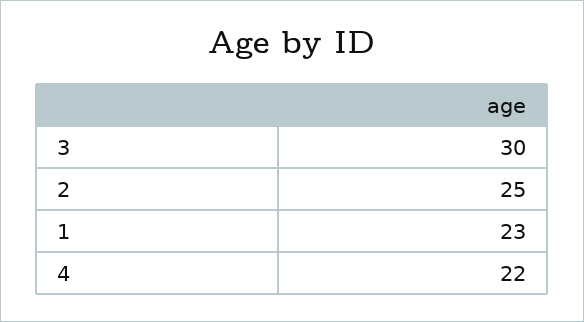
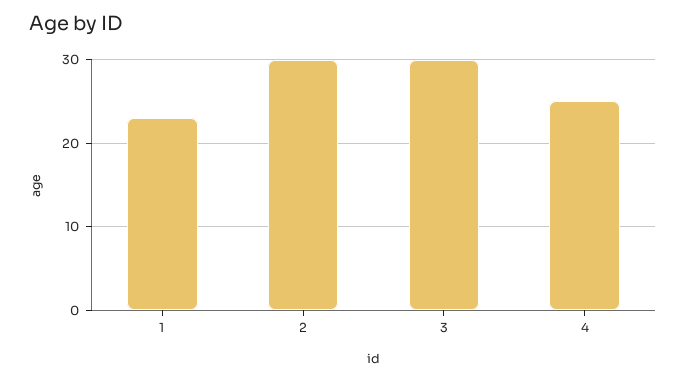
  {
    "3": 30,
-   "2": 25,
+   "2": 30,
    "1": 23,
-   "4": 22
+   "4": 25
  }

